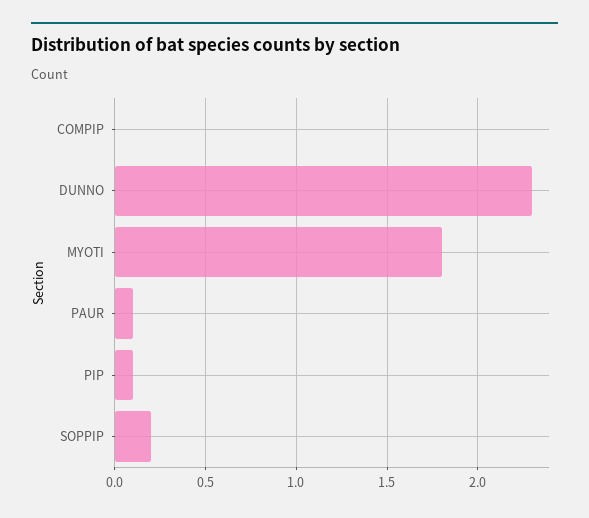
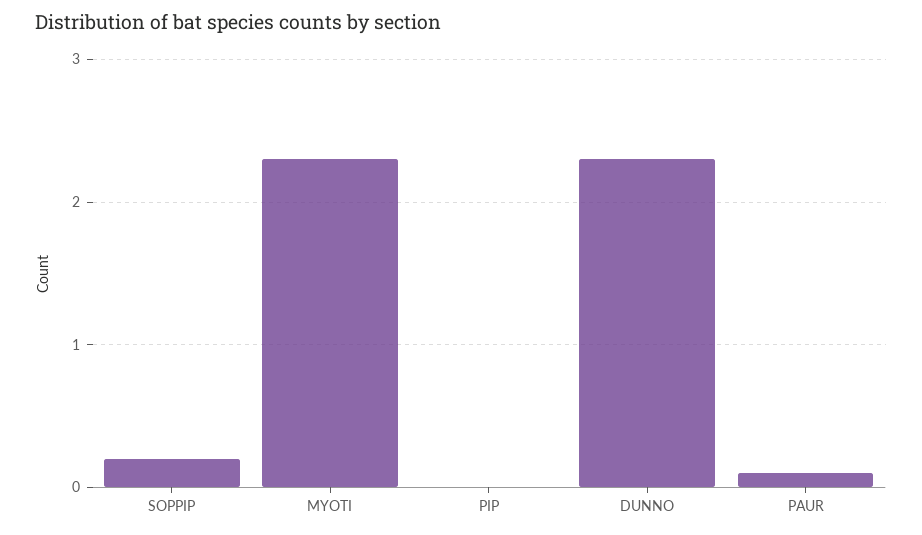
  {
-   "COMPIP": 0,
    "DUNNO": 2.3,
-   "MYOTI": 1.8,
+   "MYOTI": 2.3,
    "PAUR": 0.1,
-   "PIP": 0.1,
+   "PIP": 0,
    "SOPPIP": 0.2
  }

